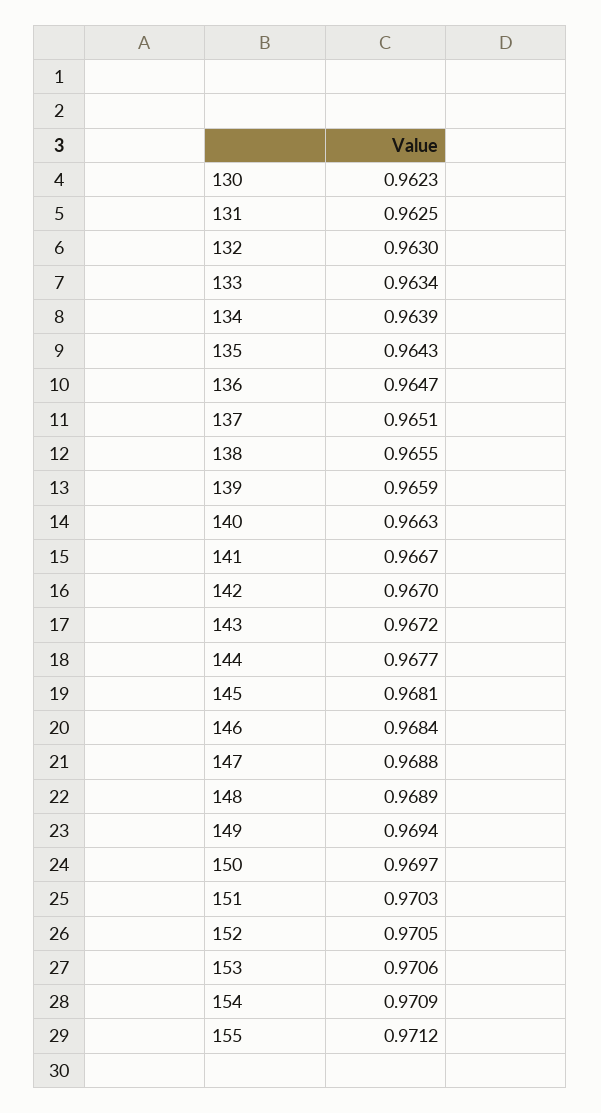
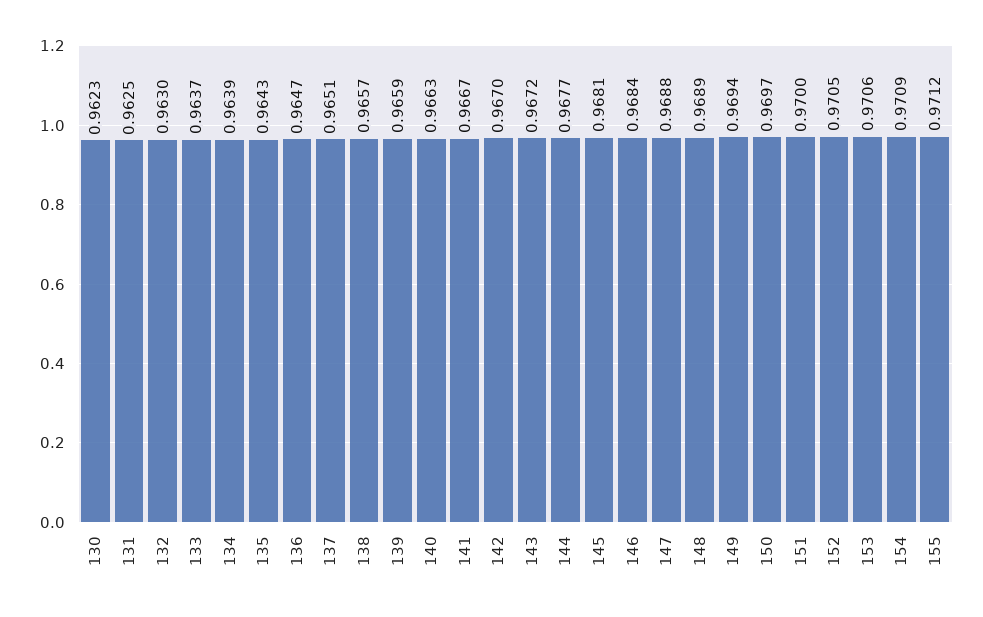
  {
    "130": 0.9623,
    "131": 0.9625,
    "132": 0.963,
-   "133": 0.9634,
+   "133": 0.9637,
    "134": 0.9639,
    "135": 0.9643,
    "136": 0.9647,
    "137": 0.9651,
-   "138": 0.9655,
+   "138": 0.9657,
    "139": 0.9659,
    "140": 0.9663,
    "141": 0.9667,
    "142": 0.967,
    "143": 0.9672,
    "144": 0.9677,
    "145": 0.9681,
    "146": 0.9684,
    "147": 0.9688,
    "148": 0.9689,
    "149": 0.9694,
    "150": 0.9697,
-   "151": 0.9703,
+   "151": 0.97,
    "152": 0.9705,
    "153": 0.9706,
    "154": 0.9709,
    "155": 0.9712
  }

